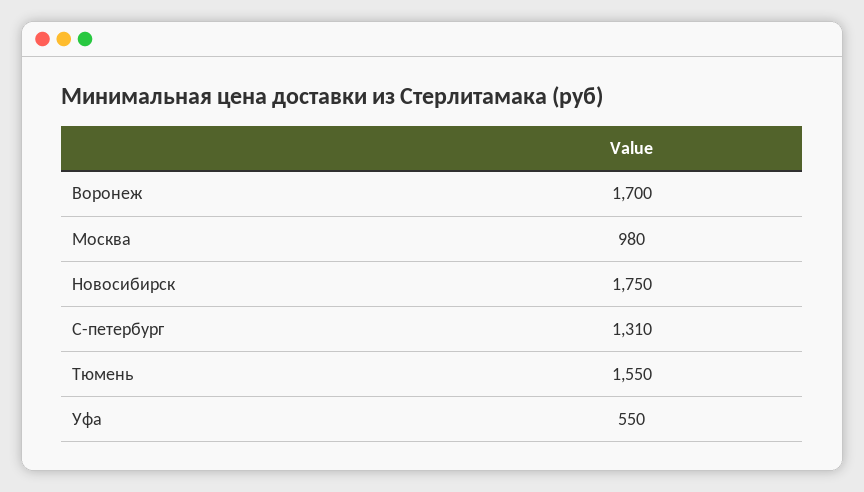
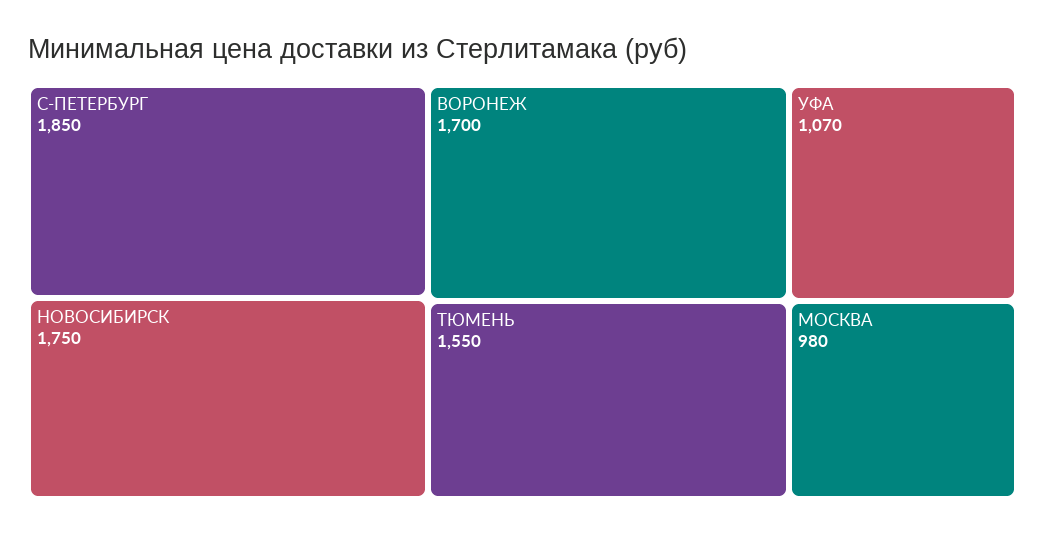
  {
    "Воронеж": 1700,
    "Москва": 980,
    "Новосибирск": 1750,
-   "С-петербург": 1310,
+   "С-петербург": 1850,
    "Тюмень": 1550,
-   "Уфа": 550
+   "Уфа": 1070
  }

